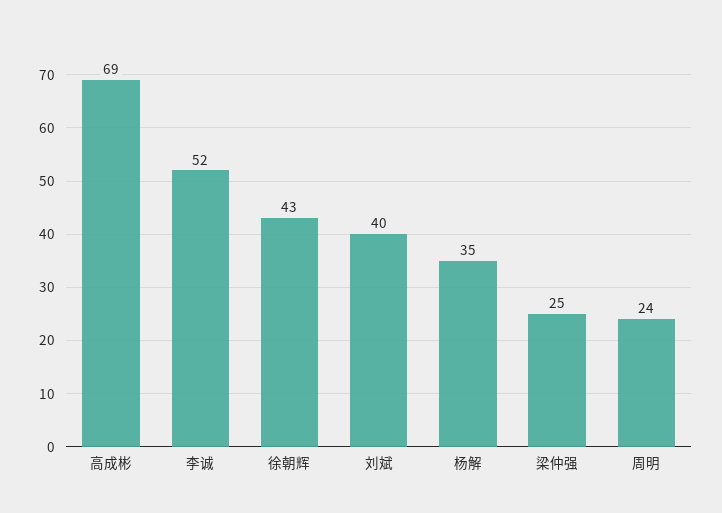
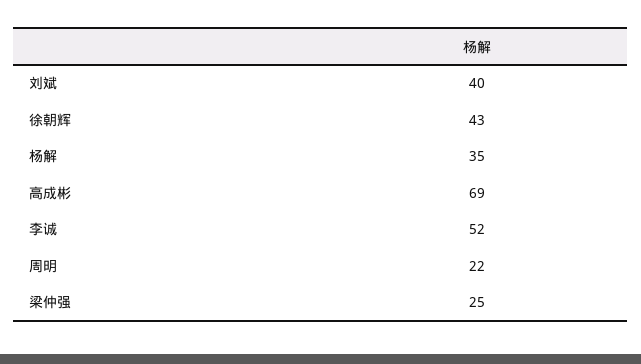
  {
    "高成彬": 69,
    "李诚": 52,
    "徐朝辉": 43,
    "刘斌": 40,
    "杨解": 35,
    "梁仲强": 25,
-   "周明": 24
+   "周明": 22
  }

